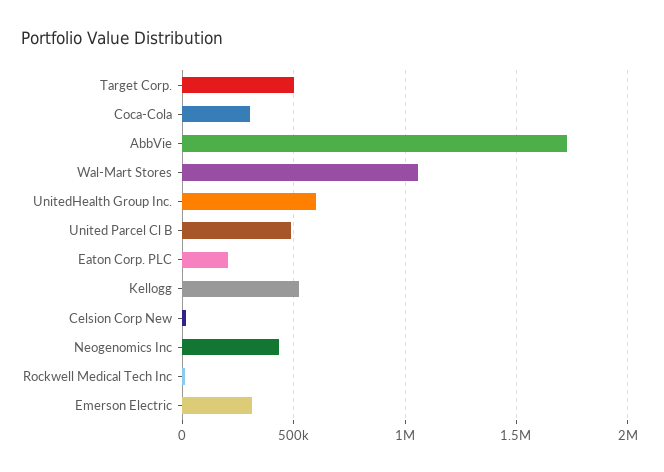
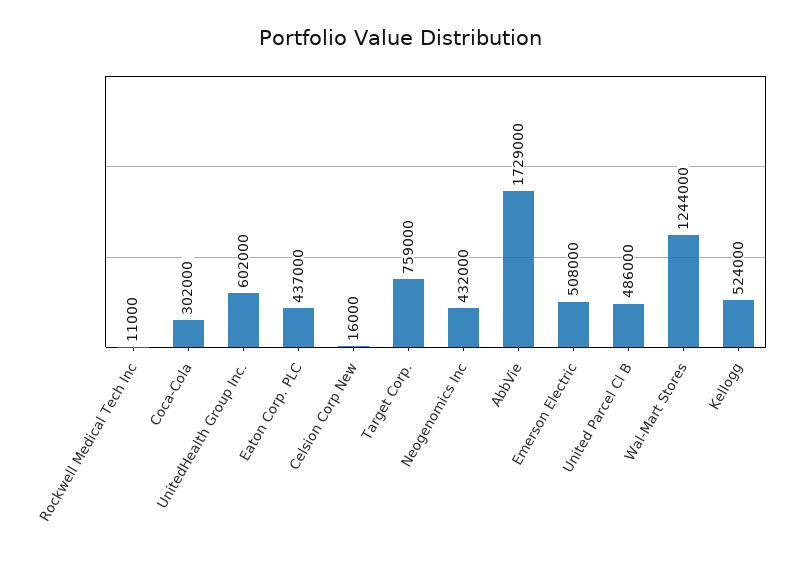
  {
-   "Target Corp.": 500000,
+   "Target Corp.": 759000,
    "Coca-Cola": 302000,
    "AbbVie": 1729000,
-   "Wal-Mart Stores": 1050000,
+   "Wal-Mart Stores": 1244000,
    "UnitedHealth Group Inc.": 602000,
    "United Parcel Cl B": 486000,
-   "Eaton Corp. PLC": 200000,
+   "Eaton Corp. PLC": 437000,
    "Kellogg": 524000,
    "Celsion Corp New": 16000,
    "Neogenomics Inc": 432000,
    "Rockwell Medical Tech Inc": 11000,
-   "Emerson Electric": 300000
+   "Emerson Electric": 508000
  }

